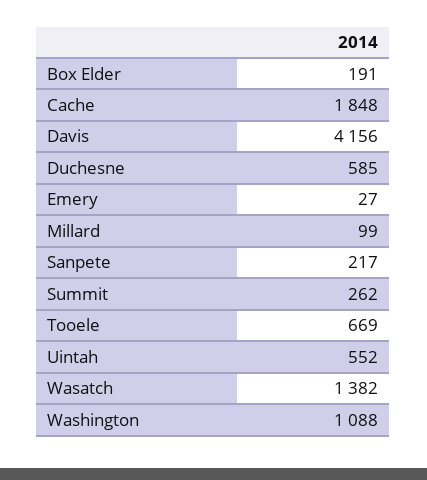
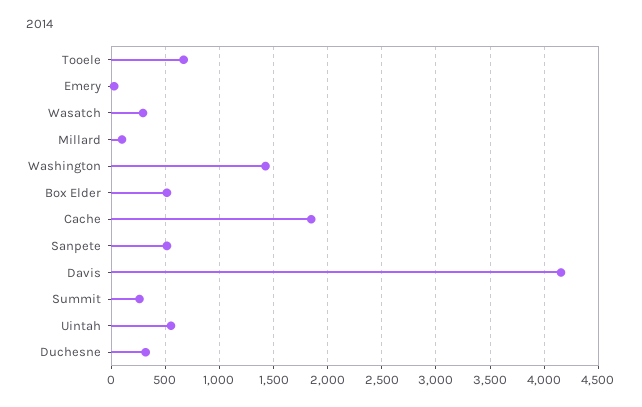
  {
-   "Box Elder": 191,
+   "Box Elder": 500,
    "Cache": 1848,
    "Davis": 4156,
-   "Duchesne": 585,
+   "Duchesne": 300,
    "Emery": 27,
    "Millard": 99,
-   "Sanpete": 217,
+   "Sanpete": 500,
    "Summit": 262,
    "Tooele": 669,
    "Uintah": 552,
-   "Wasatch": 1382,
+   "Wasatch": 300,
-   "Washington": 1088
+   "Washington": 1400
  }

